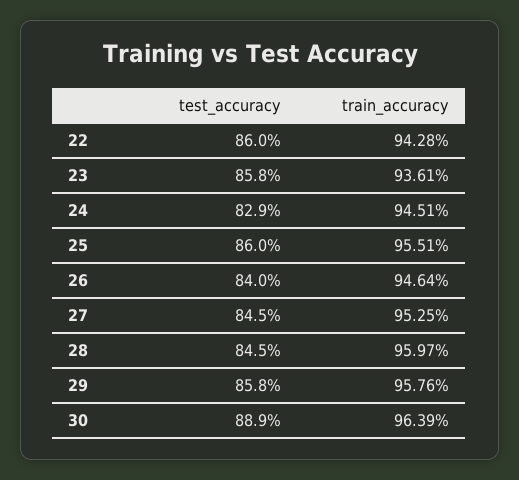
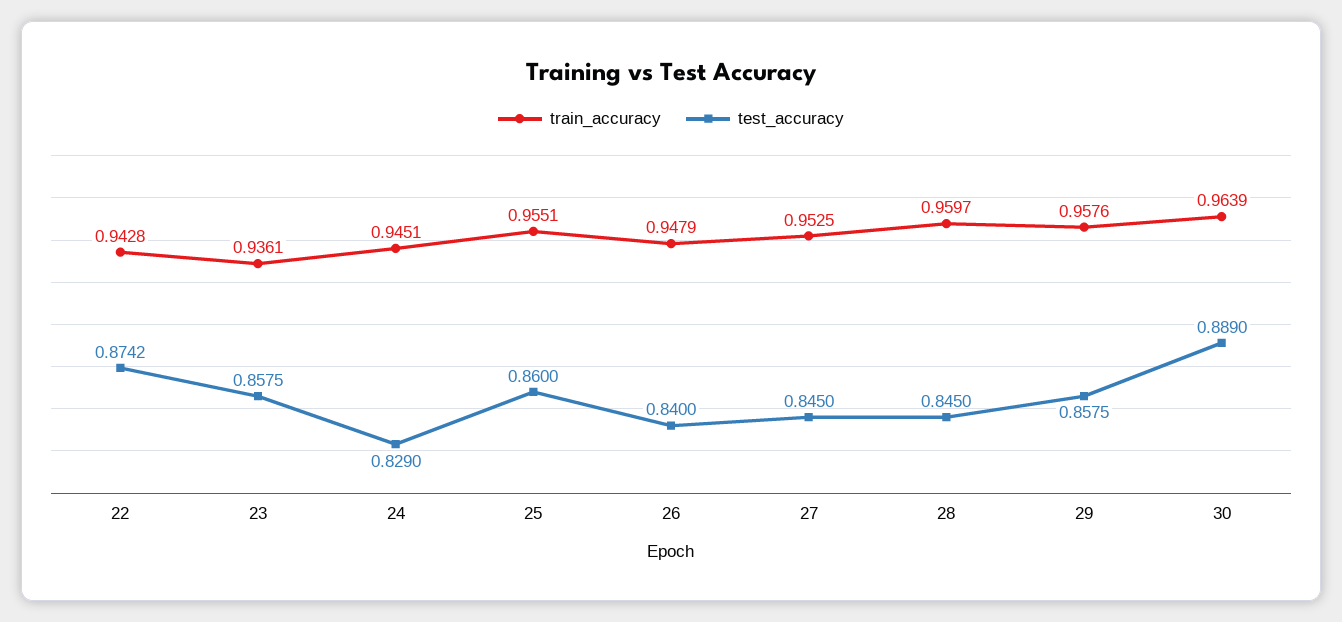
  {
    "test_accuracy": {
-     "22": 0.86,
+     "22": 0.8742,
      "23": 0.8575,
      "24": 0.829,
      "25": 0.86,
      "26": 0.84,
      "27": 0.845,
      "28": 0.845,
      "29": 0.8575,
      "30": 0.889
    },
    "train_accuracy": {
      "22": 0.9428,
      "23": 0.9361,
      "24": 0.9451,
      "25": 0.9551,
-     "26": 0.9464,
+     "26": 0.9479,
      "27": 0.9525,
      "28": 0.9597,
      "29": 0.9576,
      "30": 0.9639
    }
  }

